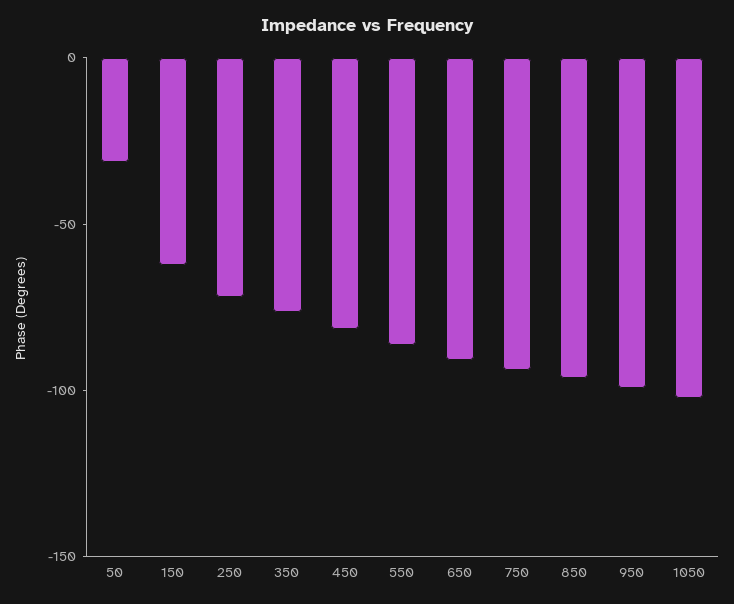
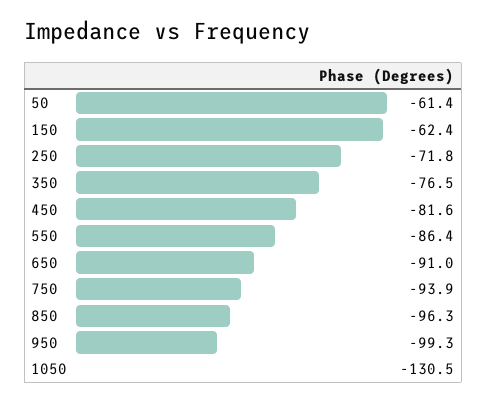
  {
-   "50": -30,
+   "50": -61.4,
    "150": -62.4,
    "250": -71.8,
    "350": -76.5,
    "450": -81.6,
    "550": -86.4,
    "650": -91,
    "750": -93.9,
    "850": -96.3,
    "950": -99.3,
-   "1050": -100
+   "1050": -130.5
  }

